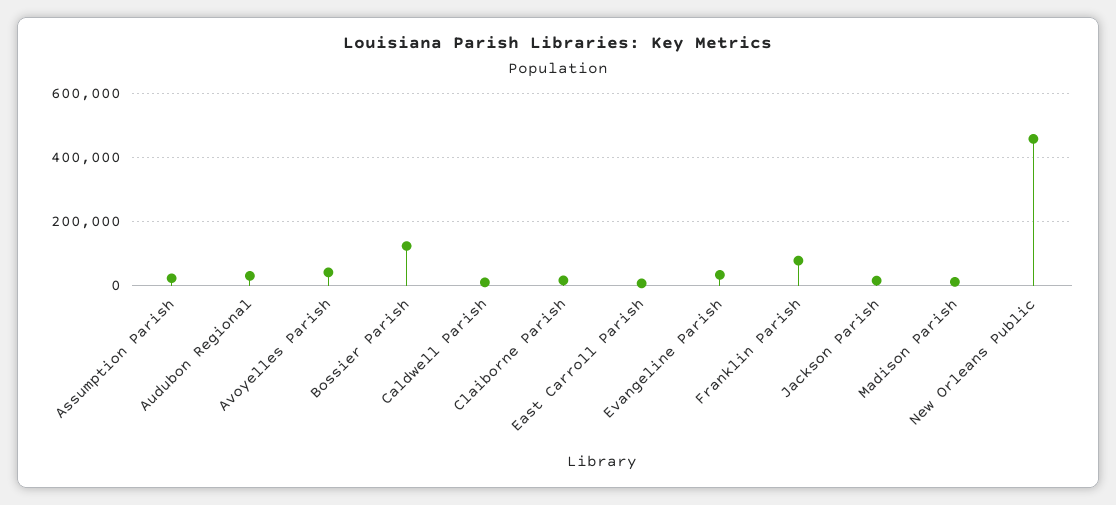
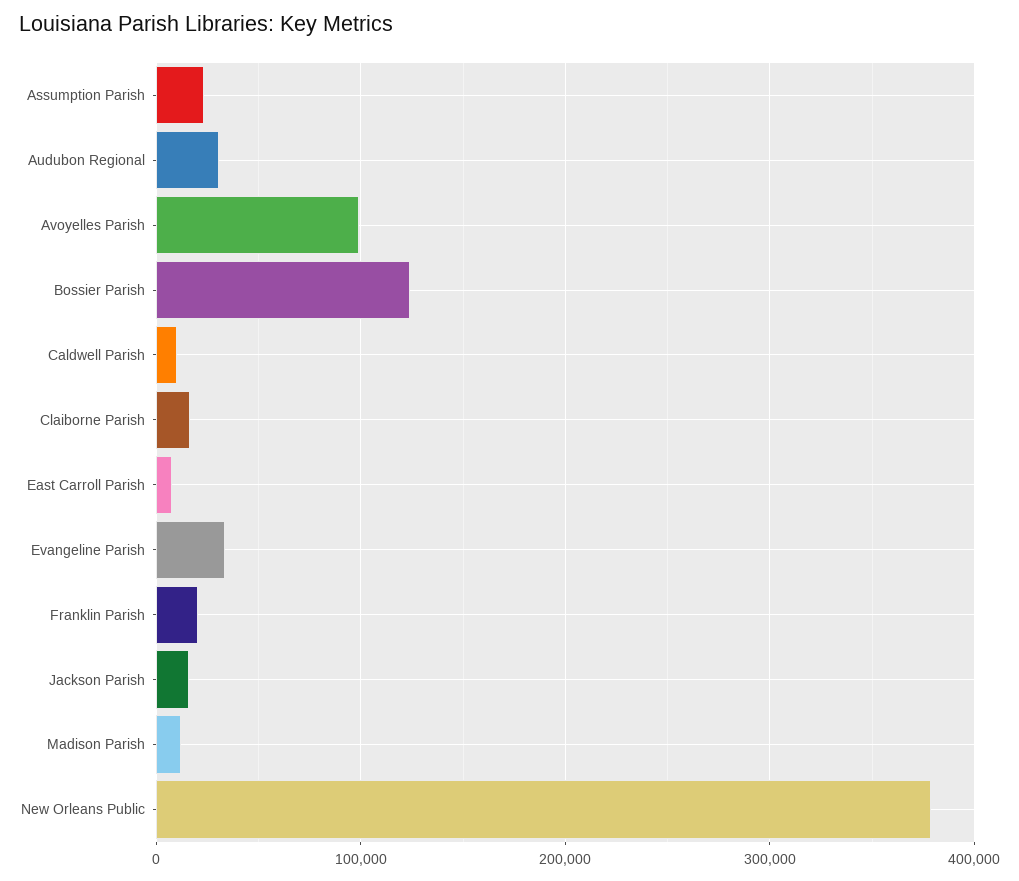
  {
    "Assumption Parish": 20000,
    "Audubon Regional": 30000,
-   "Avoyelles Parish": 40000,
+   "Avoyelles Parish": 100000,
    "Bossier Parish": 120000,
    "Caldwell Parish": 10000,
    "Claiborne Parish": 20000,
    "East Carroll Parish": 10000,
    "Evangeline Parish": 30000,
-   "Franklin Parish": 80000,
+   "Franklin Parish": 20000,
    "Jackson Parish": 20000,
    "Madison Parish": 10000,
-   "New Orleans Public": 460000
+   "New Orleans Public": 380000
  }

